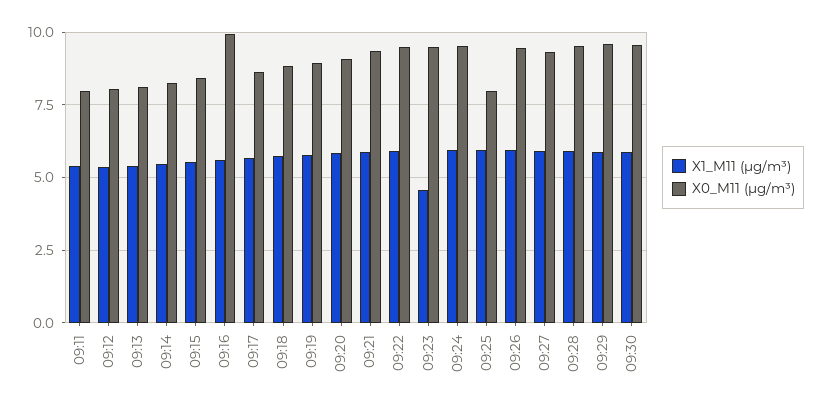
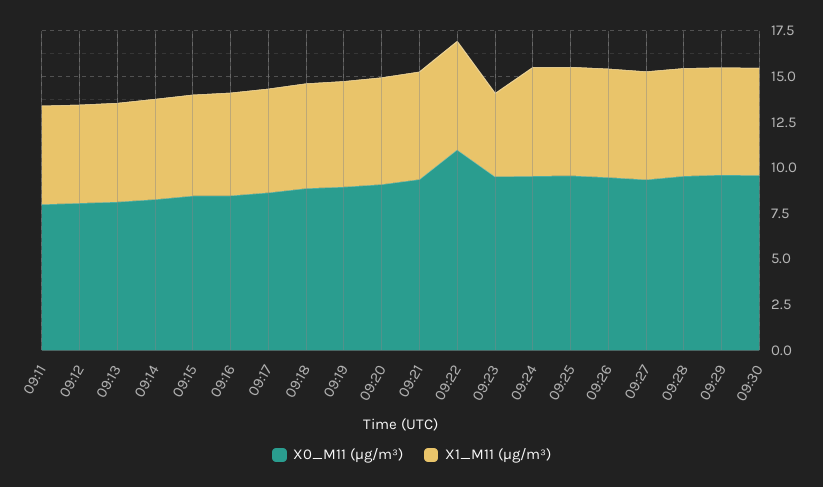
  {
    "X1_M11 (μg/m³)": {
      "09:11": 5.5,
      "09:12": 5.5,
      "09:13": 5.5,
      "09:14": 5.5,
      "09:15": 5.5,
      "09:16": 5.5,
      "09:17": 5.75,
      "09:18": 5.75,
      "09:19": 5.75,
      "09:20": 5.75,
      "09:21": 6,
      "09:22": 6,
      "09:23": 4.5,
      "09:24": 6,
      "09:25": 6,
      "09:26": 6,
      "09:27": 6,
      "09:28": 6,
      "09:29": 6,
      "09:30": 5.75
    },
    "X0_M11 (μg/m³)": {
      "09:11": 8,
      "09:12": 8,
      "09:13": 8,
      "09:14": 8.25,
      "09:15": 8.5,
-     "09:16": 10,
+     "09:16": 8.5,
      "09:17": 8.5,
      "09:18": 8.75,
      "09:19": 9,
      "09:20": 9,
      "09:21": 9.25,
-     "09:22": 9.5,
+     "09:22": 11,
      "09:23": 9.5,
      "09:24": 9.5,
-     "09:25": 8,
+     "09:25": 9.5,
      "09:26": 9.5,
      "09:27": 9.25,
      "09:28": 9.5,
      "09:29": 9.5,
      "09:30": 9.5
    }
  }

